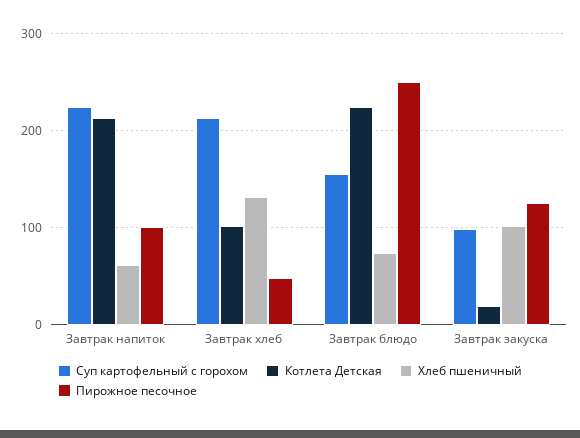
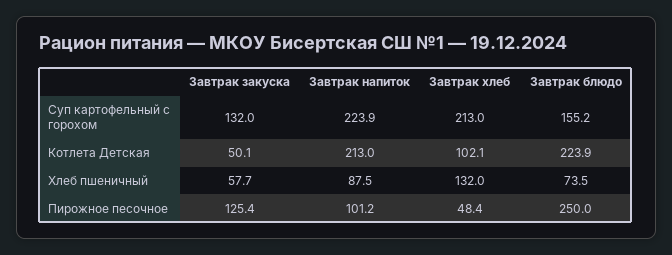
  {
    "Суп картофельный с горохом": {
      "Завтрак напиток": 223.9,
      "Завтрак хлеб": 213,
      "Завтрак блюдо": 155.2,
-     "Завтрак закуска": 100
+     "Завтрак закуска": 132
    },
    "Котлета Детская": {
      "Завтрак напиток": 213,
      "Завтрак хлеб": 102.1,
      "Завтрак блюдо": 223.9,
-     "Завтрак закуска": 20
+     "Завтрак закуска": 50.1
    },
    "Хлеб пшеничный": {
-     "Завтрак напиток": 60,
+     "Завтрак напиток": 87.5,
      "Завтрак хлеб": 132,
      "Завтрак блюдо": 73.5,
-     "Завтрак закуска": 100
+     "Завтрак закуска": 57.7
    },
    "Пирожное песочное": {
      "Завтрак напиток": 101.2,
      "Завтрак хлеб": 48.4,
      "Завтрак блюдо": 250,
      "Завтрак закуска": 125.4
    }
  }

